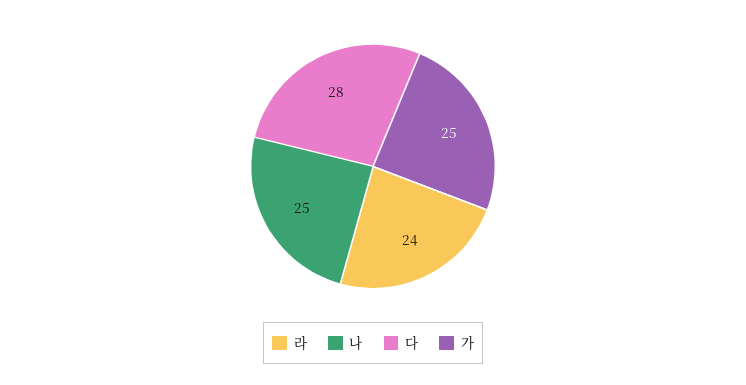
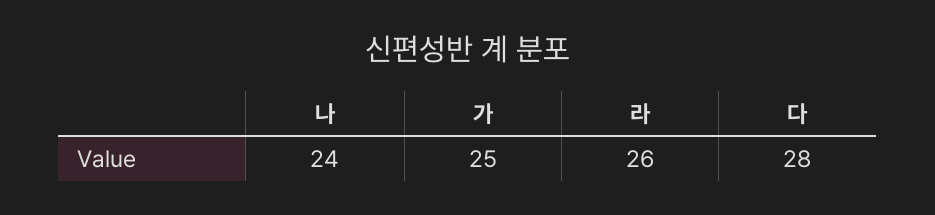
  {
-   "라": 24,
+   "라": 26,
-   "나": 25,
+   "나": 24,
    "다": 28,
    "가": 25
  }

